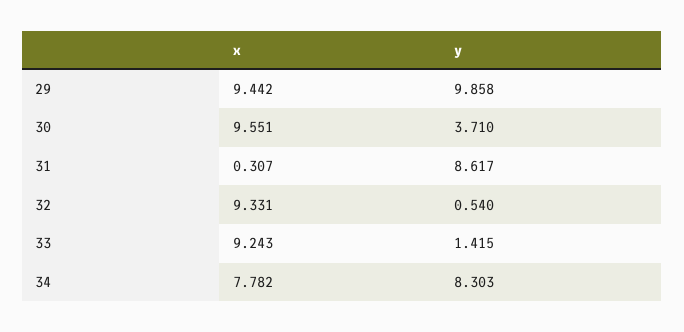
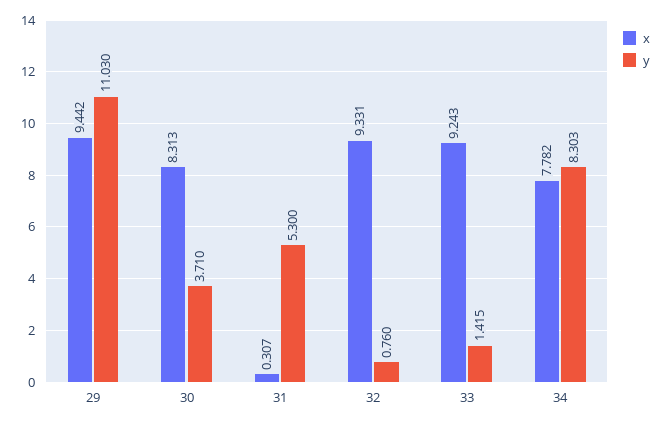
  {
    "x": {
      "29": 9.442,
-     "30": 9.551,
+     "30": 8.313,
      "31": 0.307,
      "32": 9.331,
      "33": 9.243,
      "34": 7.782
    },
    "y": {
-     "29": 9.858,
+     "29": 11.03,
      "30": 3.71,
-     "31": 8.617,
+     "31": 5.3,
-     "32": 0.54,
+     "32": 0.76,
      "33": 1.415,
      "34": 8.303
    }
  }

